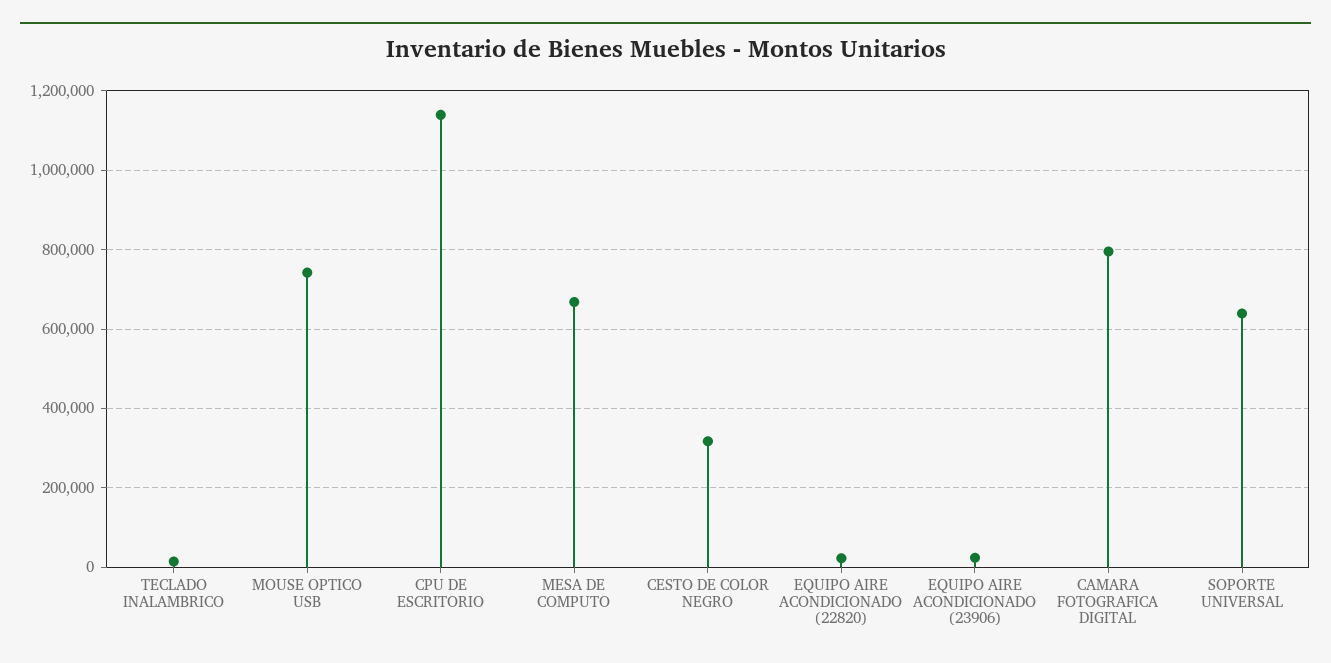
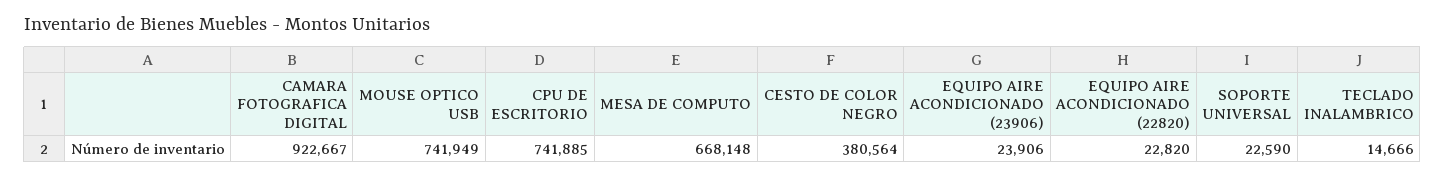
  {
    "TECLADO INALAMBRICO": 14666,
    "MOUSE OPTICO USB": 741949,
-   "CPU DE ESCRITORIO": 1140000,
+   "CPU DE ESCRITORIO": 741885,
    "MESA DE COMPUTO": 668148,
-   "CESTO DE COLOR NEGRO": 320000,
+   "CESTO DE COLOR NEGRO": 380564,
    "EQUIPO AIRE ACONDICIONADO (22820)": 22820,
    "EQUIPO AIRE ACONDICIONADO (23906)": 23906,
-   "CAMARA FOTOGRAFICA DIGITAL": 800000,
+   "CAMARA FOTOGRAFICA DIGITAL": 922667,
-   "SOPORTE UNIVERSAL": 640000
+   "SOPORTE UNIVERSAL": 22590
  }

